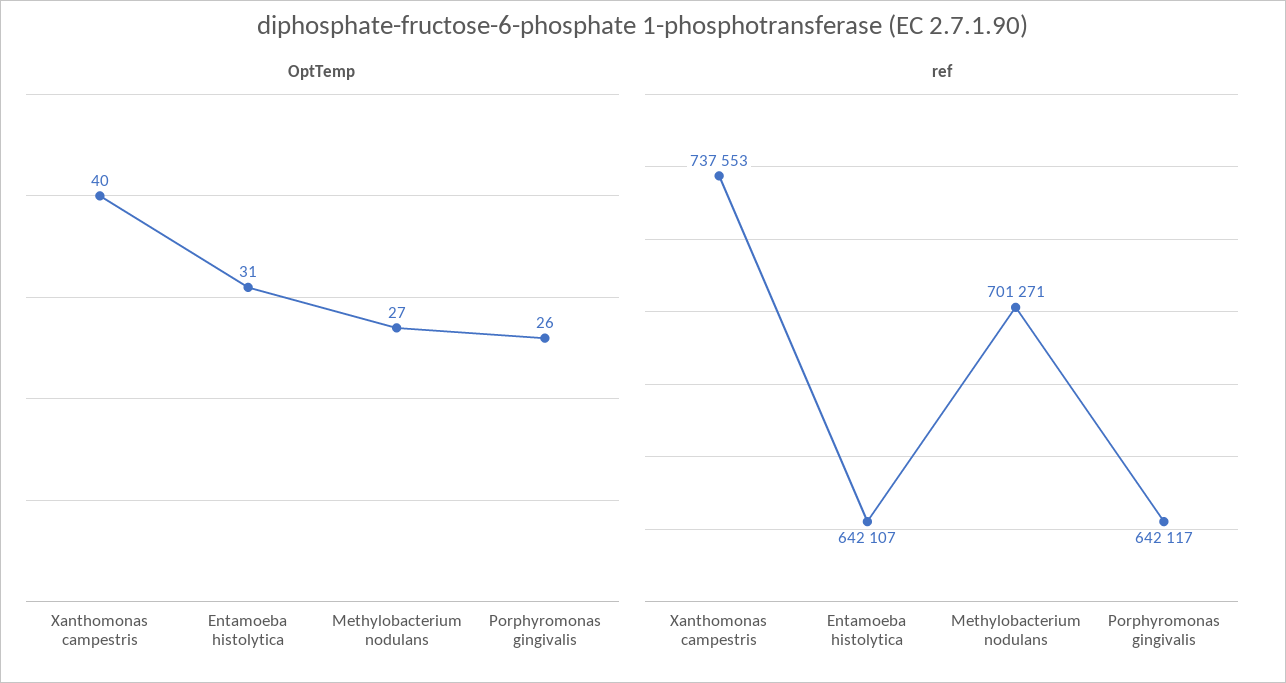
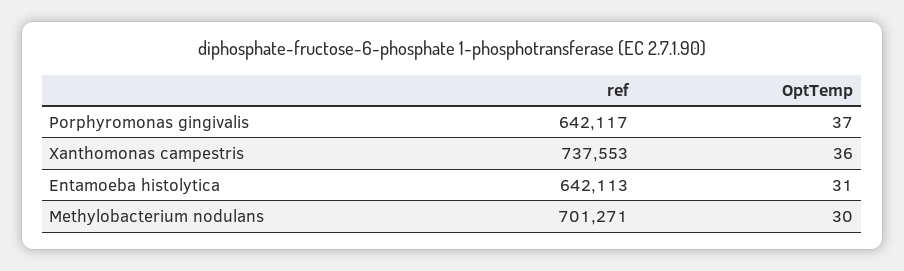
  {
    "OptTemp": {
-     "Xanthomonas campestris": 40,
+     "Xanthomonas campestris": 36,
      "Entamoeba histolytica": 31,
-     "Methylobacterium nodulans": 27,
+     "Methylobacterium nodulans": 30,
-     "Porphyromonas gingivalis": 26
+     "Porphyromonas gingivalis": 37
    },
    "ref": {
      "Xanthomonas campestris": 737553,
-     "Entamoeba histolytica": 642107,
+     "Entamoeba histolytica": 642113,
      "Methylobacterium nodulans": 701271,
      "Porphyromonas gingivalis": 642117
    }
  }

